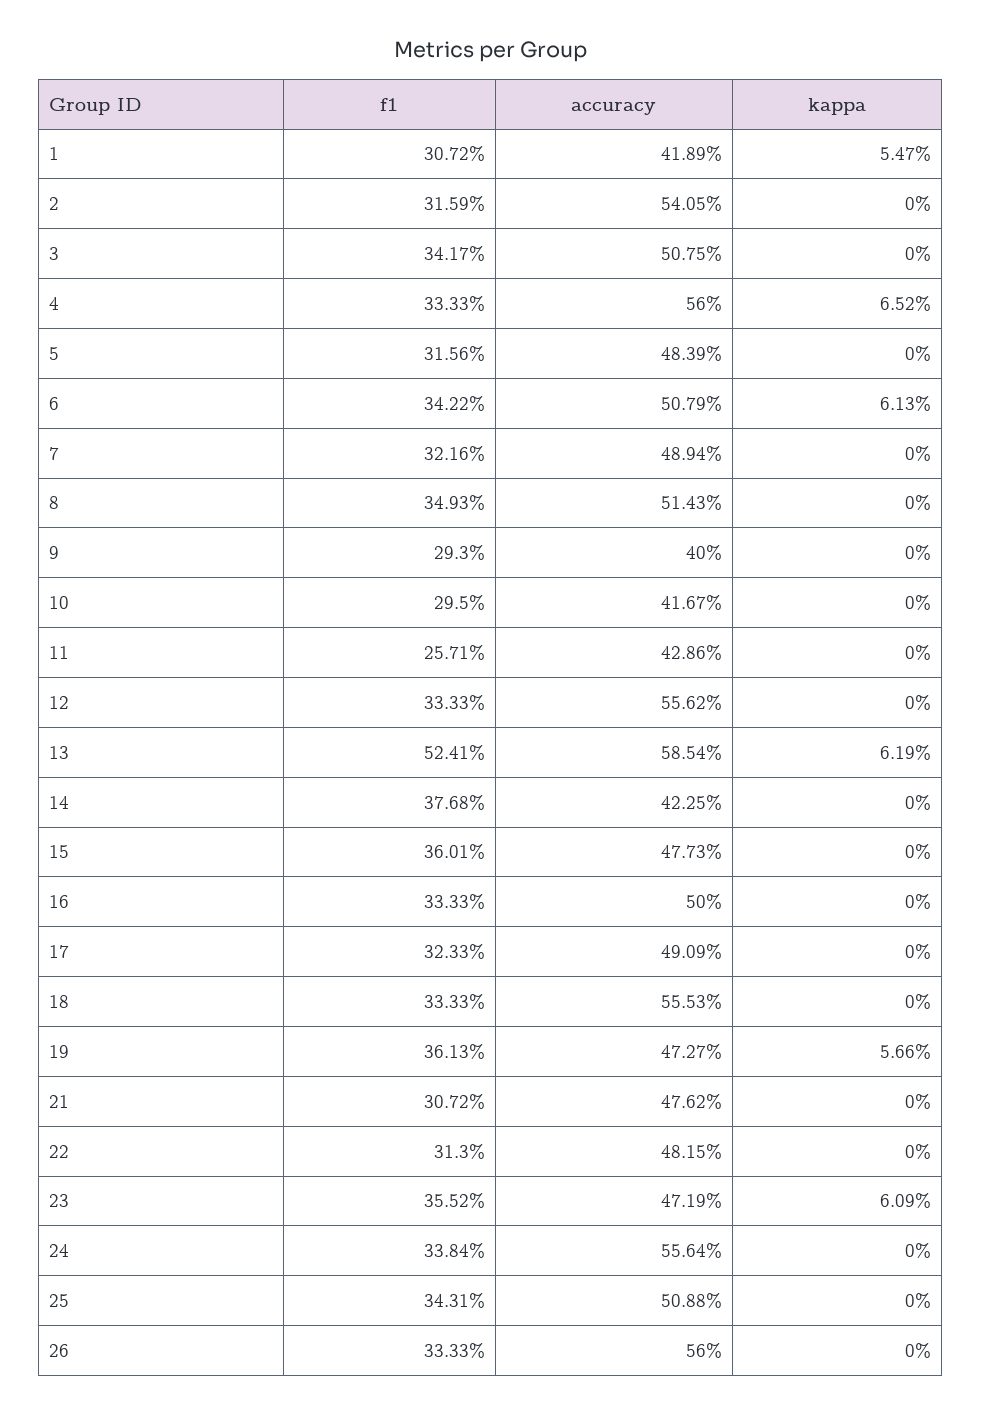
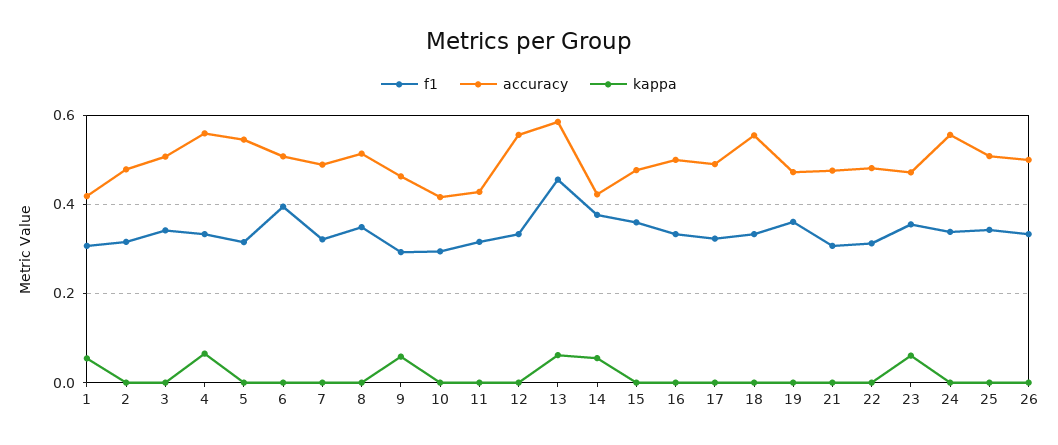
  {
    "f1": {
      "1": 0.3072,
      "2": 0.3159,
      "3": 0.3417,
      "4": 0.3333,
      "5": 0.3156,
-     "6": 0.3422,
+     "6": 0.4,
      "7": 0.3216,
      "8": 0.3493,
      "9": 0.293,
      "10": 0.295,
-     "11": 0.2571,
+     "11": 0.32,
      "12": 0.3333,
-     "13": 0.5241,
+     "13": 0.46,
      "14": 0.3768,
      "15": 0.3601,
      "16": 0.3333,
      "17": 0.3233,
      "18": 0.3333,
      "19": 0.3613,
      "21": 0.3072,
      "22": 0.313,
      "23": 0.3552,
      "24": 0.3384,
      "25": 0.3431,
      "26": 0.3333
    },
    "accuracy": {
      "1": 0.4189,
-     "2": 0.5405,
+     "2": 0.48,
      "3": 0.5075,
      "4": 0.56,
-     "5": 0.4839,
+     "5": 0.54,
      "6": 0.5079,
      "7": 0.4894,
      "8": 0.5143,
-     "9": 0.4,
+     "9": 0.46,
      "10": 0.4167,
      "11": 0.4286,
      "12": 0.5562,
      "13": 0.5854,
      "14": 0.4225,
      "15": 0.4773,
      "16": 0.5,
      "17": 0.4909,
      "18": 0.5553,
      "19": 0.4727,
      "21": 0.4762,
      "22": 0.4815,
      "23": 0.4719,
      "24": 0.5564,
      "25": 0.5088,
-     "26": 0.56
+     "26": 0.5
    },
    "kappa": {
      "1": 0.0547,
      "2": 0,
      "3": 0,
      "4": 0.0652,
      "5": 0,
-     "6": 0.0613,
+     "6": 0,
      "7": 0,
      "8": 0,
-     "9": 0,
+     "9": 0.06,
      "10": 0,
      "11": 0,
      "12": 0,
      "13": 0.0619,
-     "14": 0,
+     "14": 0.06,
      "15": 0,
      "16": 0,
      "17": 0,
      "18": 0,
-     "19": 0.0566,
+     "19": 0,
      "21": 0,
      "22": 0,
      "23": 0.0609,
      "24": 0,
      "25": 0,
      "26": 0
    }
  }

